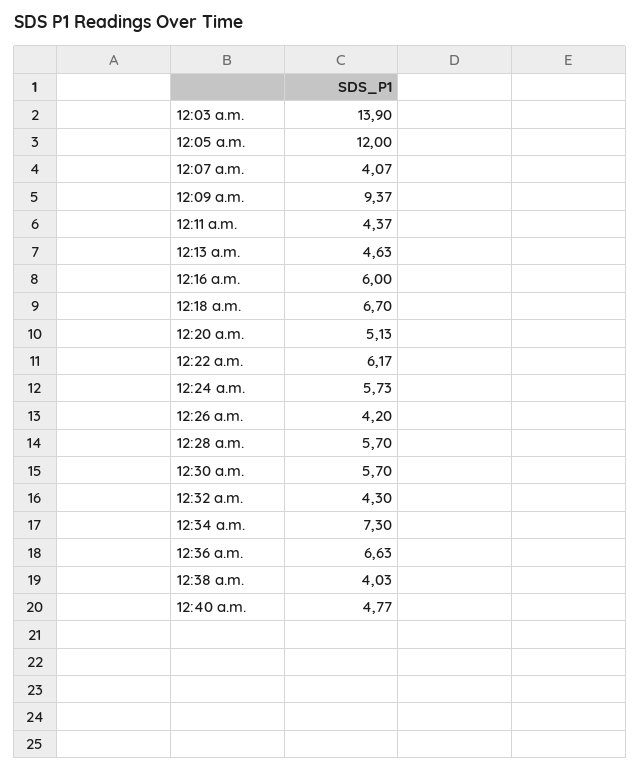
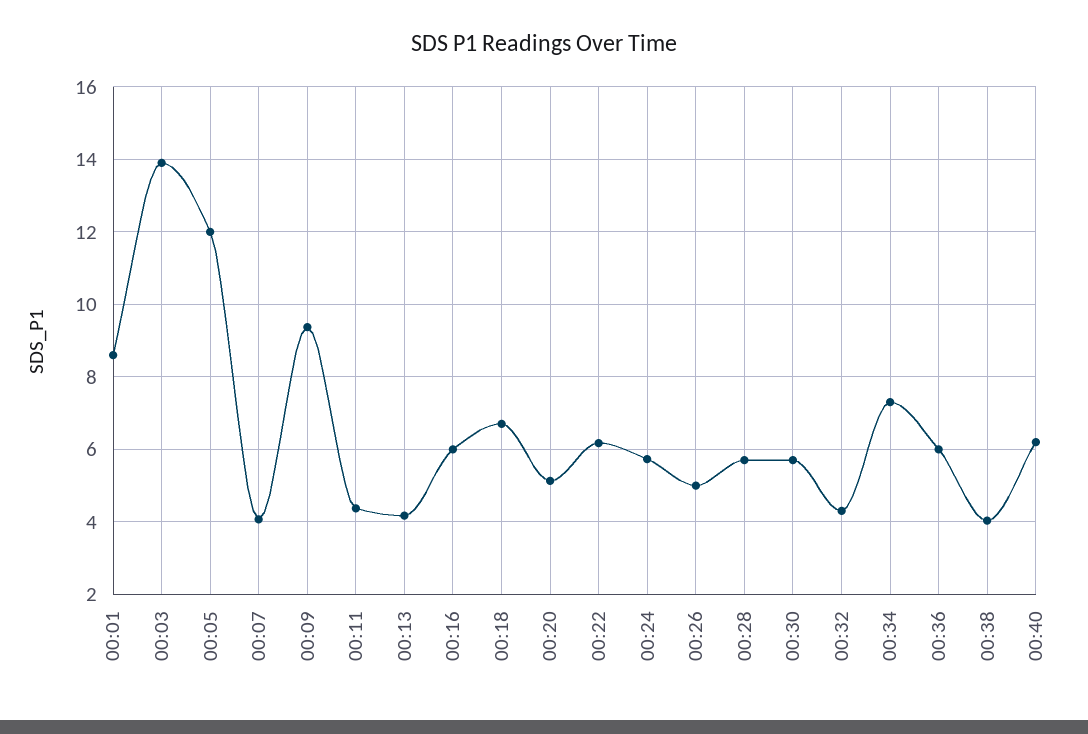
  {
    "12:03 a.m.": 13.9,
    "12:05 a.m.": 12,
    "12:07 a.m.": 4.07,
    "12:09 a.m.": 9.37,
    "12:11 a.m.": 4.37,
-   "12:13 a.m.": 4.63,
+   "12:13 a.m.": 4.2,
    "12:16 a.m.": 6,
    "12:18 a.m.": 6.7,
    "12:20 a.m.": 5.13,
    "12:22 a.m.": 6.17,
    "12:24 a.m.": 5.73,
-   "12:26 a.m.": 4.2,
+   "12:26 a.m.": 5,
    "12:28 a.m.": 5.7,
    "12:30 a.m.": 5.7,
    "12:32 a.m.": 4.3,
    "12:34 a.m.": 7.3,
-   "12:36 a.m.": 6.63,
+   "12:36 a.m.": 6,
    "12:38 a.m.": 4.03,
-   "12:40 a.m.": 4.77
+   "12:40 a.m.": 6.2,
+   "00:01": 8.6
  }

